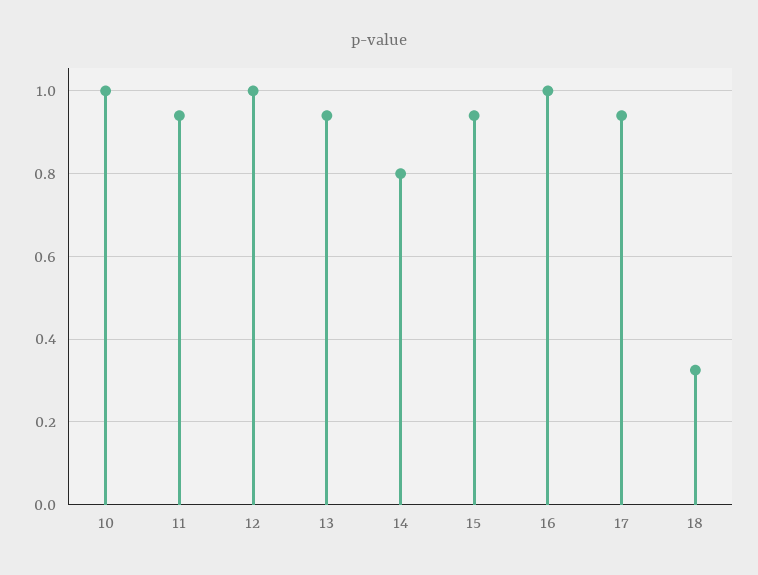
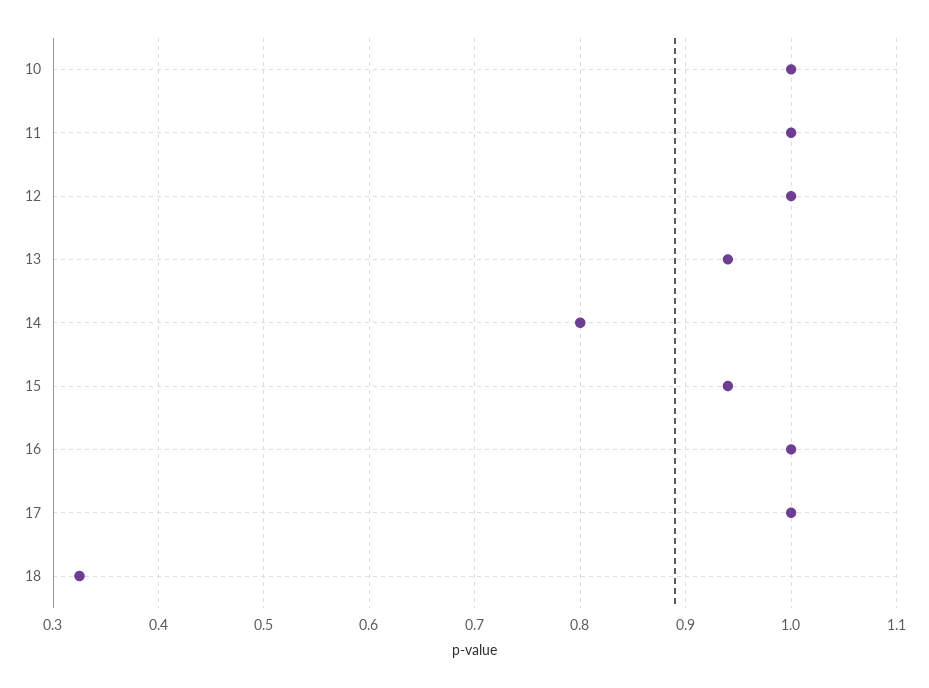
  {
    "10": 1,
-   "11": 0.94,
+   "11": 1,
    "12": 1,
    "13": 0.94,
    "14": 0.8,
    "15": 0.94,
    "16": 1,
-   "17": 0.94,
+   "17": 1,
    "18": 0.33
  }

